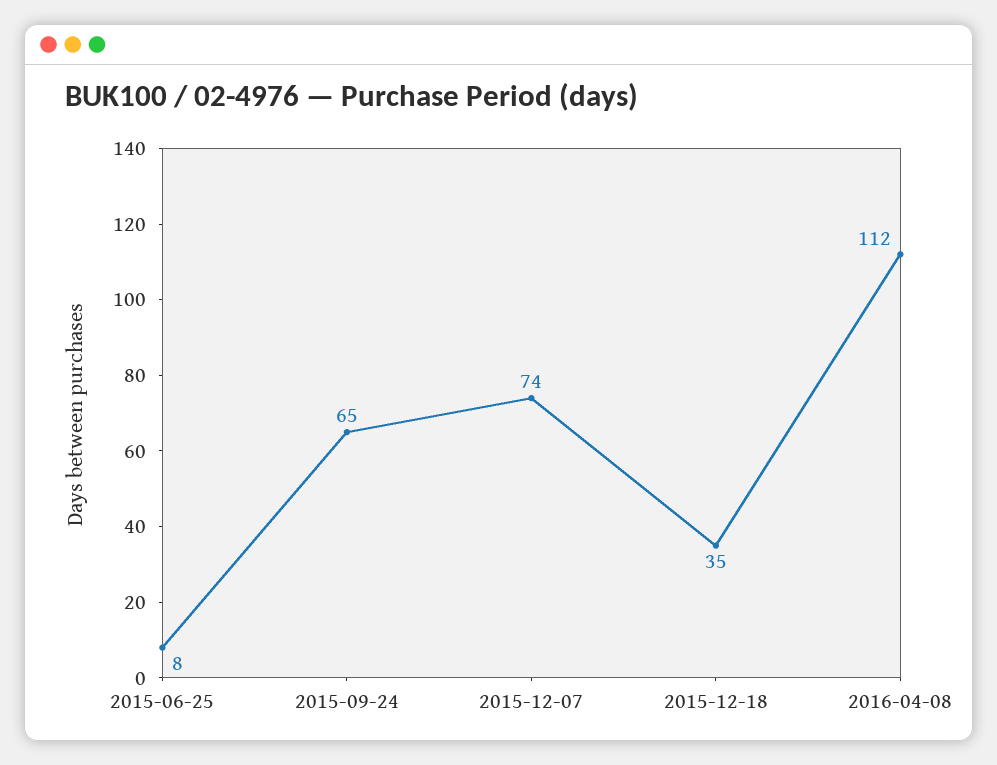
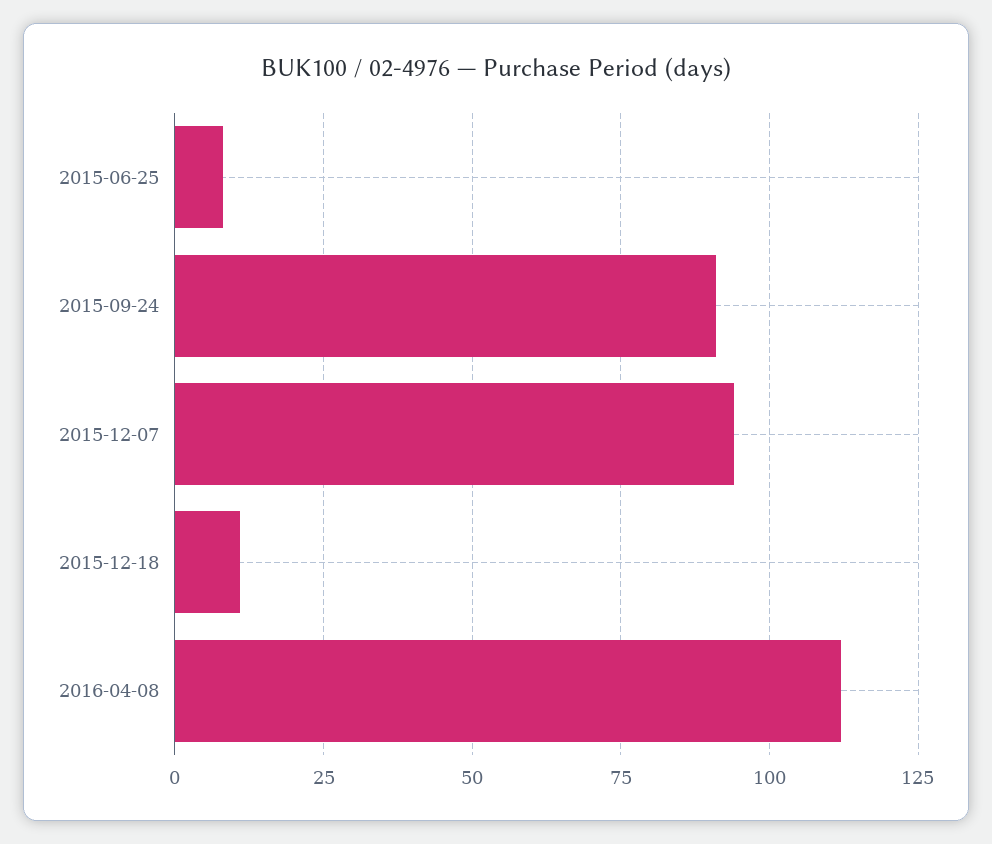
  {
    "2015-06-25": 8,
-   "2015-09-24": 65,
+   "2015-09-24": 90,
-   "2015-12-07": 74,
+   "2015-12-07": 95,
-   "2015-12-18": 35,
+   "2015-12-18": 10,
    "2016-04-08": 112
  }

